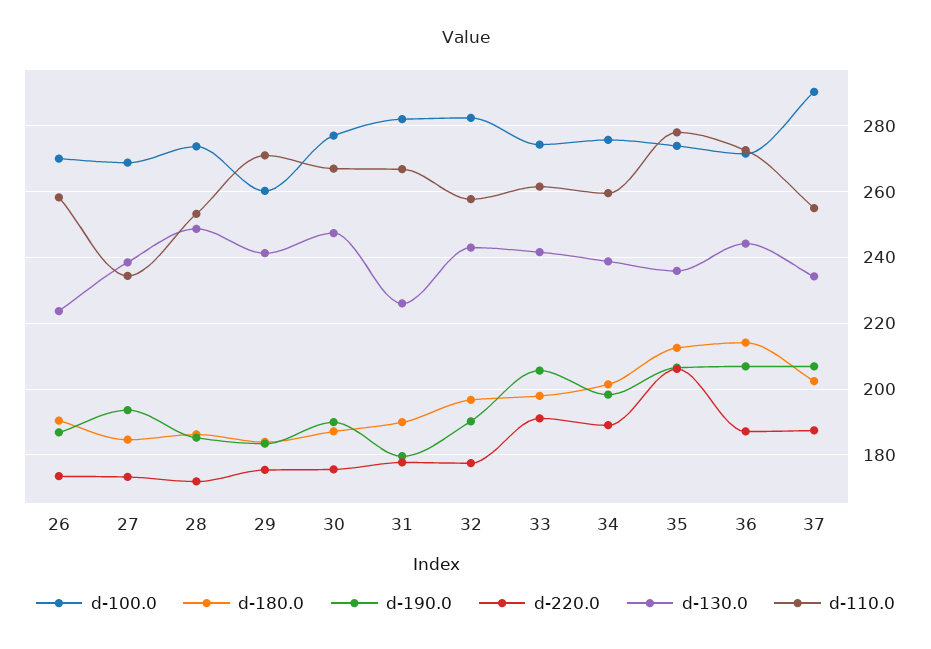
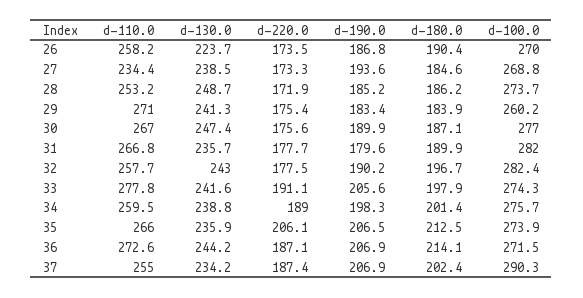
  {
    "d-100.0": {
      "26": 270,
      "27": 268.8,
      "28": 273.7,
      "29": 260.2,
      "30": 277,
      "31": 282,
      "32": 282.4,
      "33": 274.3,
      "34": 275.7,
      "35": 273.9,
      "36": 271.5,
      "37": 290.3
    },
    "d-180.0": {
      "26": 190.4,
      "27": 184.6,
      "28": 186.2,
      "29": 183.9,
      "30": 187.1,
      "31": 189.9,
      "32": 196.7,
      "33": 197.9,
      "34": 201.4,
      "35": 212.5,
      "36": 214.1,
      "37": 202.4
    },
    "d-190.0": {
      "26": 186.8,
      "27": 193.6,
      "28": 185.2,
      "29": 183.4,
      "30": 189.9,
      "31": 179.6,
      "32": 190.2,
      "33": 205.6,
      "34": 198.3,
      "35": 206.5,
      "36": 206.9,
      "37": 206.9
    },
    "d-220.0": {
      "26": 173.5,
      "27": 173.3,
      "28": 171.9,
      "29": 175.4,
      "30": 175.6,
      "31": 177.7,
      "32": 177.5,
      "33": 191.1,
      "34": 189,
      "35": 206.1,
      "36": 187.1,
      "37": 187.4
    },
    "d-130.0": {
      "26": 223.7,
      "27": 238.5,
      "28": 248.7,
      "29": 241.3,
      "30": 247.4,
-     "31": 226,
+     "31": 235.7,
      "32": 243,
      "33": 241.6,
      "34": 238.8,
      "35": 235.9,
      "36": 244.2,
      "37": 234.2
    },
    "d-110.0": {
      "26": 258.2,
      "27": 234.4,
      "28": 253.2,
      "29": 271,
      "30": 267,
      "31": 266.8,
      "32": 257.7,
-     "33": 262,
+     "33": 277.8,
      "34": 259.5,
-     "35": 278,
+     "35": 266,
      "36": 272.6,
      "37": 255
    }
  }

